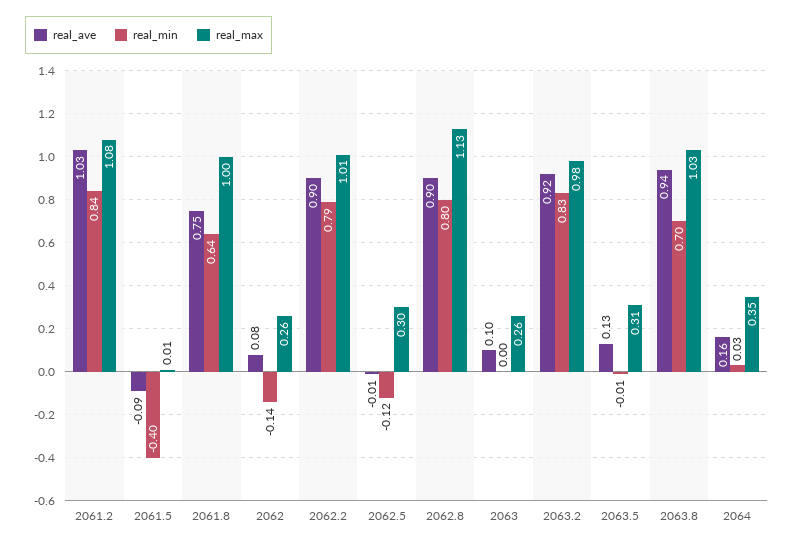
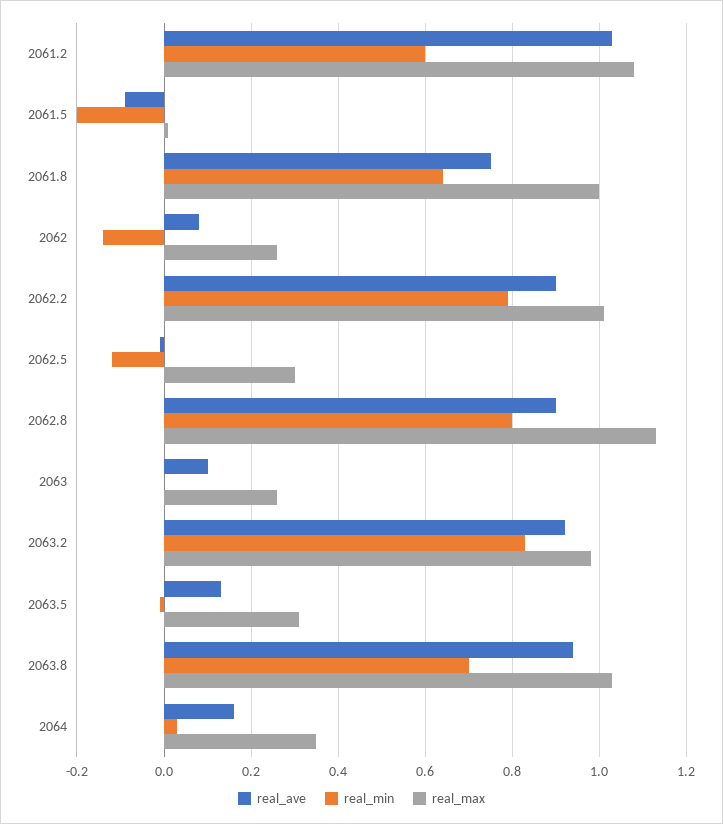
  {
    "real_ave": {
      "2061.2": 1.03,
      "2061.5": -0.09,
      "2061.8": 0.75,
      "2062": 0.08,
      "2062.2": 0.9,
      "2062.5": -0.01,
      "2062.8": 0.9,
      "2063": 0.1,
      "2063.2": 0.92,
      "2063.5": 0.13,
      "2063.8": 0.94,
      "2064": 0.16
    },
    "real_min": {
-     "2061.2": 0.84,
+     "2061.2": 0.6,
-     "2061.5": -0.4,
+     "2061.5": -0.2,
      "2061.8": 0.64,
      "2062": -0.14,
      "2062.2": 0.79,
      "2062.5": -0.12,
      "2062.8": 0.8,
      "2063": 0,
      "2063.2": 0.83,
      "2063.5": -0.01,
      "2063.8": 0.7,
      "2064": 0.03
    },
    "real_max": {
      "2061.2": 1.08,
      "2061.5": 0.01,
      "2061.8": 1,
      "2062": 0.26,
      "2062.2": 1.01,
      "2062.5": 0.3,
      "2062.8": 1.13,
      "2063": 0.26,
      "2063.2": 0.98,
      "2063.5": 0.31,
      "2063.8": 1.03,
      "2064": 0.35
    }
  }

